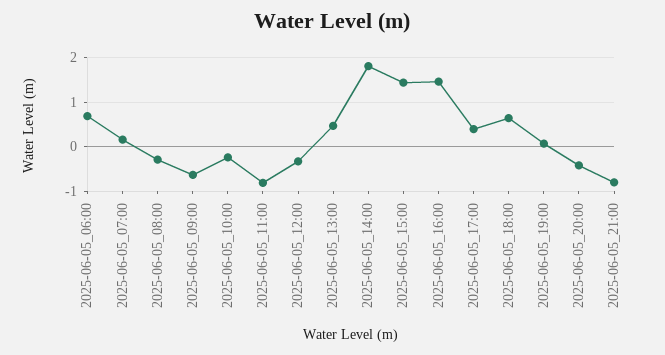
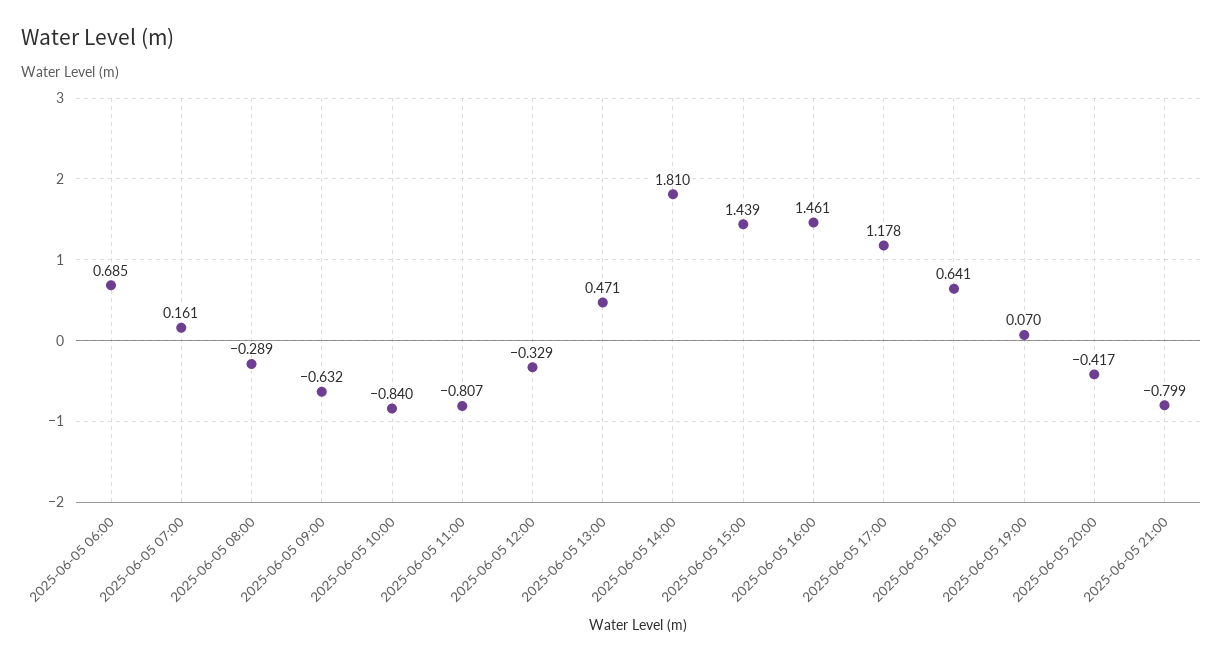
  {
    "2025-06-05_06:00": 0.685,
    "2025-06-05_07:00": 0.161,
    "2025-06-05_08:00": -0.289,
    "2025-06-05_09:00": -0.632,
-   "2025-06-05_10:00": -0.2,
+   "2025-06-05_10:00": -0.84,
    "2025-06-05_11:00": -0.807,
    "2025-06-05_12:00": -0.329,
    "2025-06-05_13:00": 0.471,
    "2025-06-05_14:00": 1.81,
    "2025-06-05_15:00": 1.439,
    "2025-06-05_16:00": 1.461,
-   "2025-06-05_17:00": 0.4,
+   "2025-06-05_17:00": 1.178,
    "2025-06-05_18:00": 0.641,
    "2025-06-05_19:00": 0.07,
    "2025-06-05_20:00": -0.417,
    "2025-06-05_21:00": -0.799
  }

